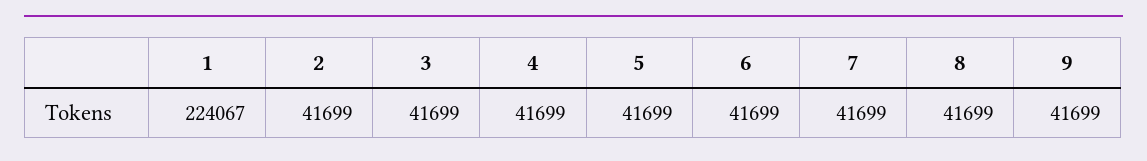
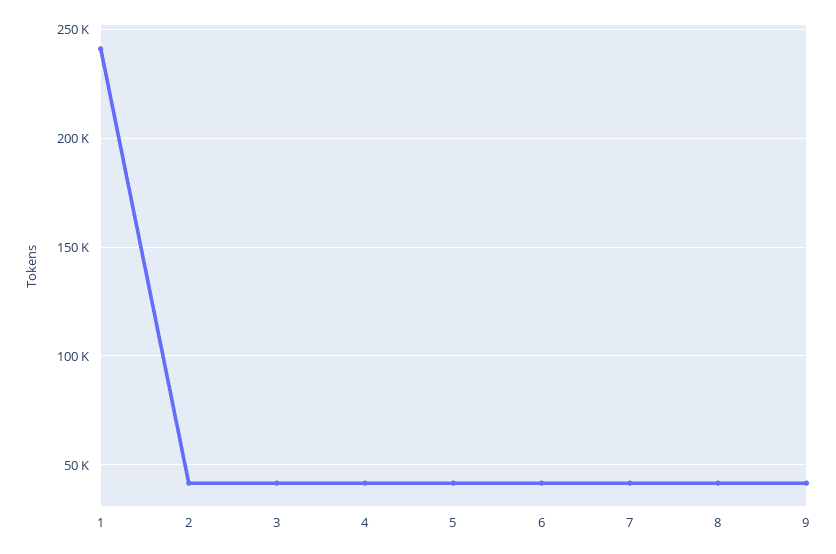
  {
-   "1": 224067,
+   "1": 240000,
    "2": 41699,
    "3": 41699,
    "4": 41699,
    "5": 41699,
    "6": 41699,
    "7": 41699,
    "8": 41699,
    "9": 41699
  }

